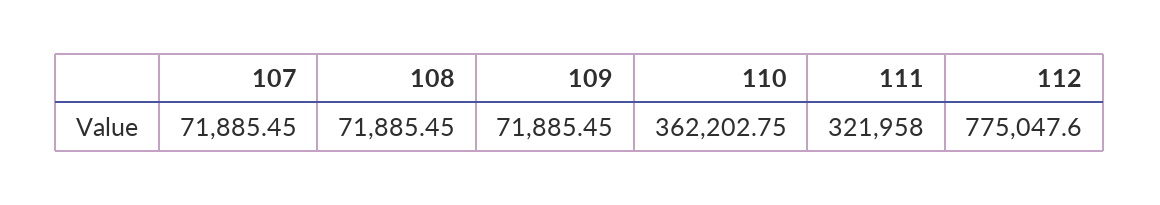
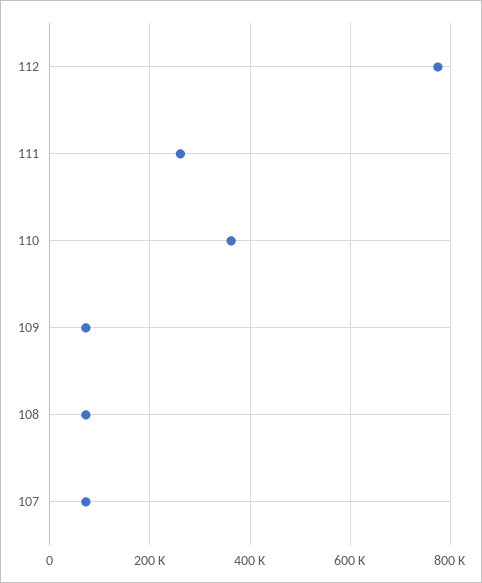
  {
    "107": 71885.45,
    "108": 71885.45,
    "109": 71885.45,
    "110": 362202.75,
-   "111": 321958,
+   "111": 260000,
    "112": 775047.6
  }

